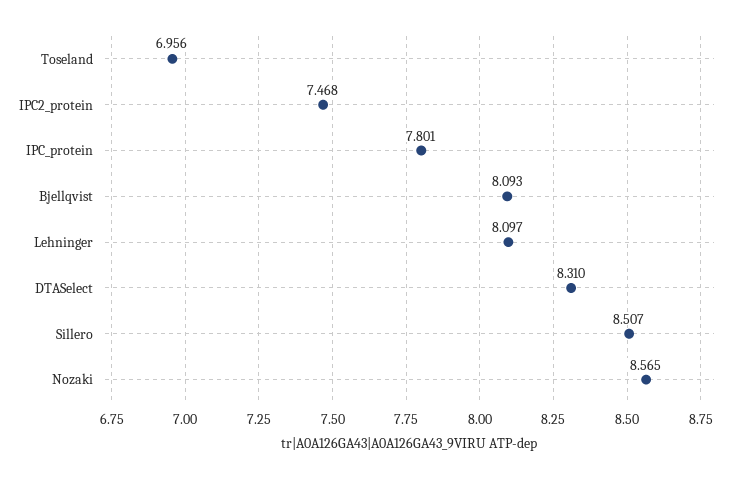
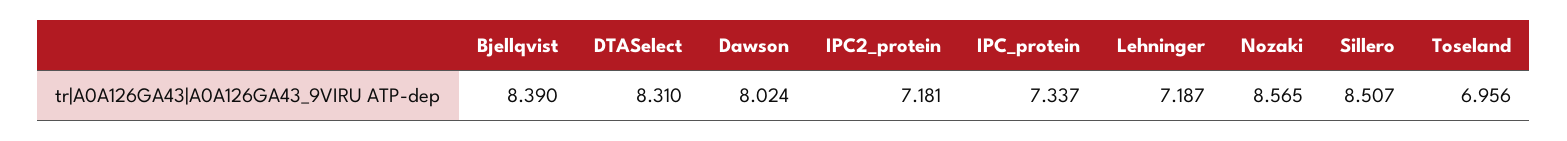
  {
    "Toseland": 6.956,
-   "IPC2_protein": 7.468,
+   "IPC2_protein": 7.181,
-   "IPC_protein": 7.801,
+   "IPC_protein": 7.337,
-   "Bjellqvist": 8.093,
+   "Bjellqvist": 8.39,
-   "Lehninger": 8.097,
+   "Lehninger": 7.187,
    "DTASelect": 8.31,
    "Sillero": 8.507,
-   "Nozaki": 8.565
+   "Nozaki": 8.565,
+   "Dawson": 8.024
  }

